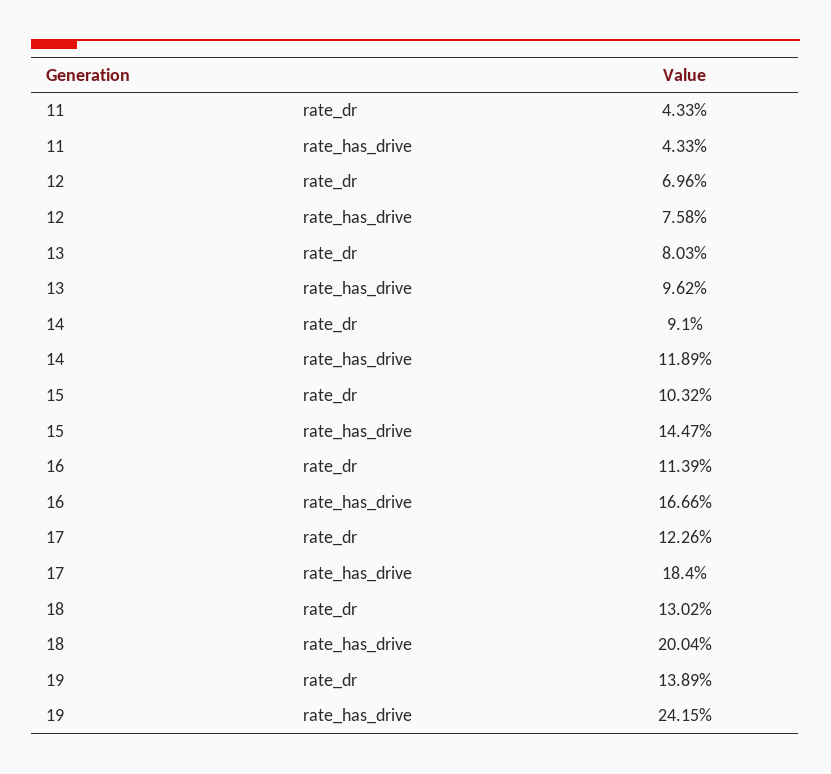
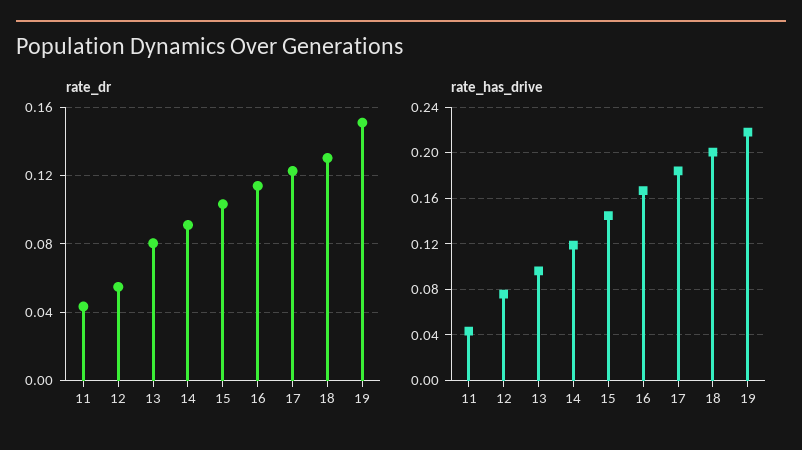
  {
    "rate_dr": {
      "11": 0.0433,
-     "12": 0.0696,
+     "12": 0.055,
      "13": 0.0803,
      "14": 0.091,
      "15": 0.1032,
      "16": 0.1139,
      "17": 0.1226,
      "18": 0.1302,
-     "19": 0.1389
+     "19": 0.15
    },
    "rate_has_drive": {
      "11": 0.0433,
      "12": 0.0758,
      "13": 0.0962,
      "14": 0.1189,
      "15": 0.1447,
      "16": 0.1666,
      "17": 0.184,
      "18": 0.2004,
-     "19": 0.2415
+     "19": 0.22
    }
  }

